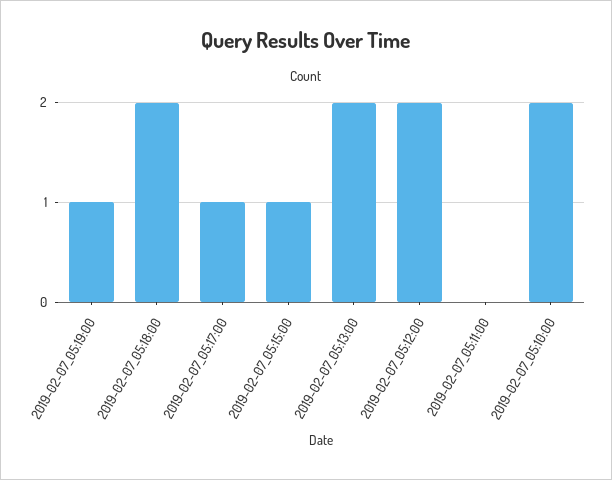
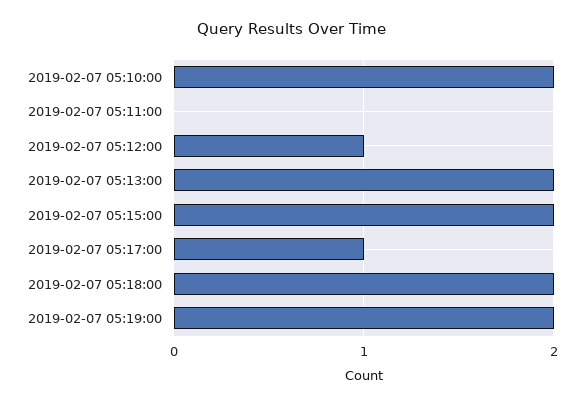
  {
-   "2019-02-07_05:19:00": 1,
+   "2019-02-07_05:19:00": 2,
    "2019-02-07_05:18:00": 2,
    "2019-02-07_05:17:00": 1,
-   "2019-02-07_05:15:00": 1,
+   "2019-02-07_05:15:00": 2,
    "2019-02-07_05:13:00": 2,
-   "2019-02-07_05:12:00": 2,
+   "2019-02-07_05:12:00": 1,
    "2019-02-07_05:11:00": 0,
    "2019-02-07_05:10:00": 2
  }

